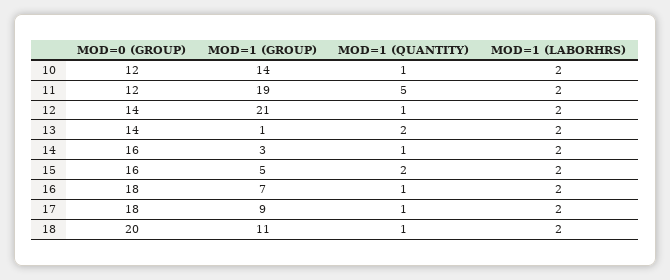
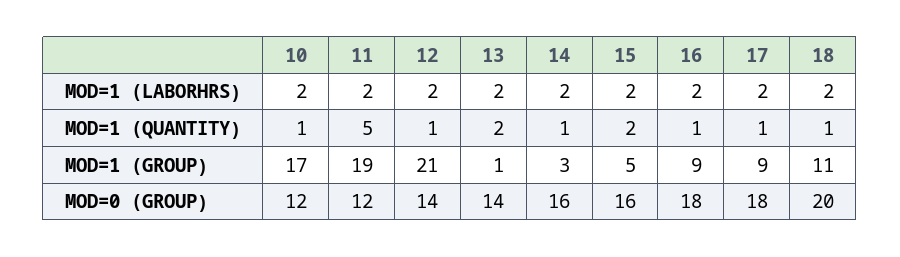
  {
    "MOD=0 (GROUP)": {
      "10": 12,
      "11": 12,
      "12": 14,
      "13": 14,
      "14": 16,
      "15": 16,
      "16": 18,
      "17": 18,
      "18": 20
    },
    "MOD=1 (GROUP)": {
-     "10": 14,
+     "10": 17,
      "11": 19,
      "12": 21,
      "13": 1,
      "14": 3,
      "15": 5,
-     "16": 7,
+     "16": 9,
      "17": 9,
      "18": 11
    },
    "MOD=1 (QUANTITY)": {
      "10": 1,
      "11": 5,
      "12": 1,
      "13": 2,
      "14": 1,
      "15": 2,
      "16": 1,
      "17": 1,
      "18": 1
    },
    "MOD=1 (LABORHRS)": {
      "10": 2,
      "11": 2,
      "12": 2,
      "13": 2,
      "14": 2,
      "15": 2,
      "16": 2,
      "17": 2,
      "18": 2
    }
  }

